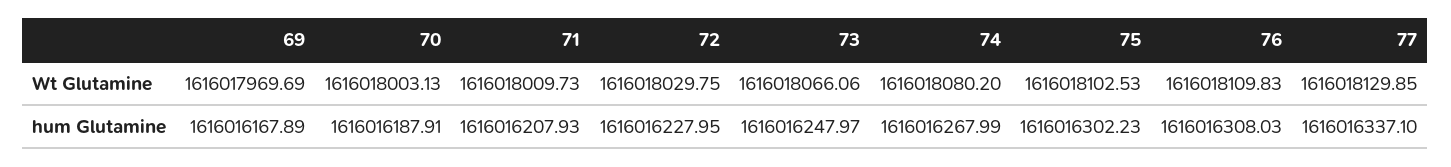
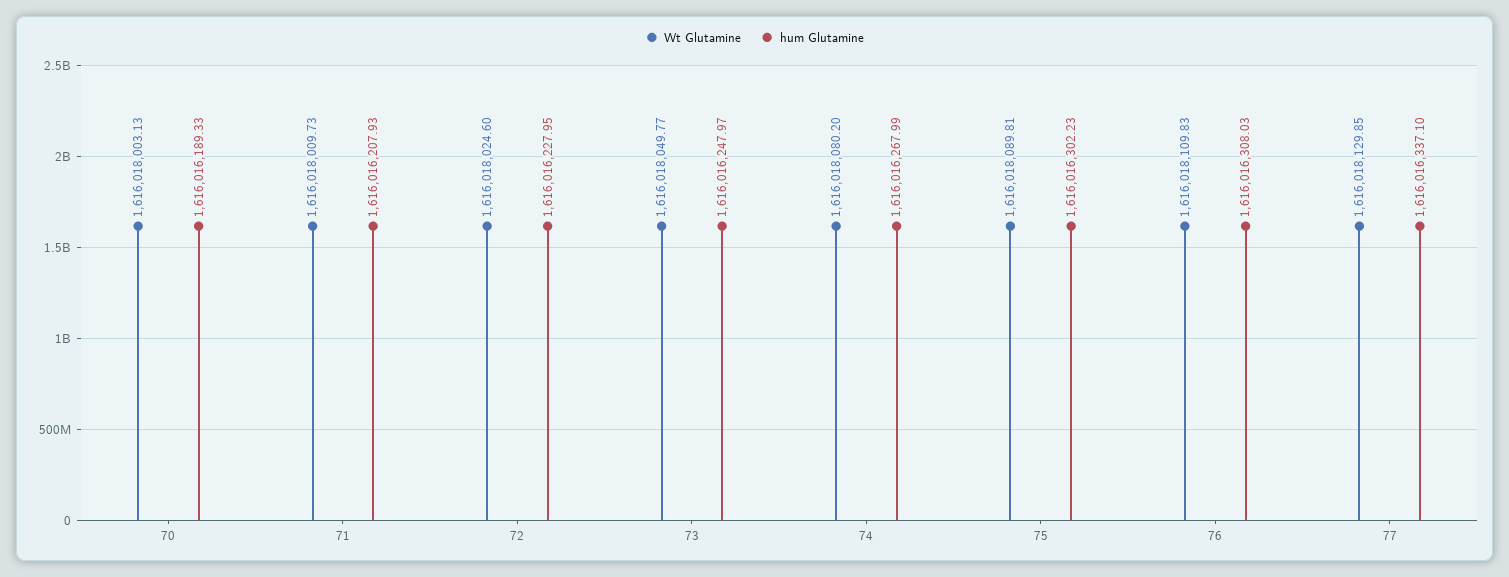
  {
    "Wt Glutamine": {
-     "69": 1616017969.69,
      "70": 1616018003.13,
      "71": 1616018009.73,
-     "72": 1616018029.75,
+     "72": 1616018024.6,
-     "73": 1616018066.06,
+     "73": 1616018049.77,
      "74": 1616018080.2,
-     "75": 1616018102.53,
+     "75": 1616018089.81,
      "76": 1616018109.83,
      "77": 1616018129.85
    },
    "hum Glutamine": {
-     "69": 1616016167.89,
-     "70": 1616016187.91,
+     "70": 1616016189.33,
      "71": 1616016207.93,
      "72": 1616016227.95,
      "73": 1616016247.97,
      "74": 1616016267.99,
      "75": 1616016302.23,
      "76": 1616016308.03,
      "77": 1616016337.1
    }
  }

